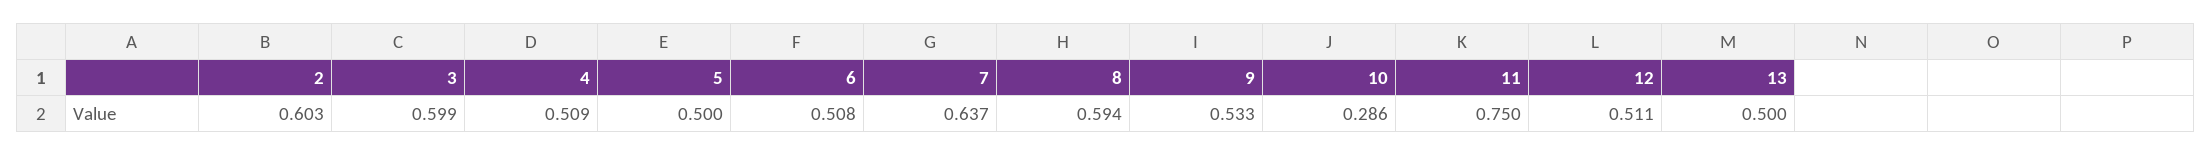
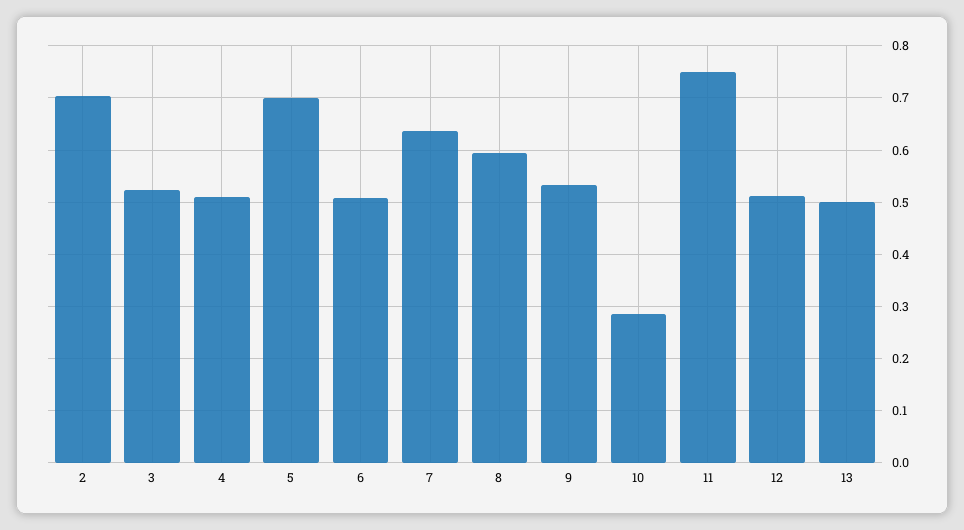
  {
-   "2": 0.603,
+   "2": 0.7,
-   "3": 0.599,
+   "3": 0.52,
    "4": 0.509,
-   "5": 0.5,
+   "5": 0.7,
    "6": 0.508,
    "7": 0.637,
    "8": 0.594,
    "9": 0.533,
    "10": 0.286,
    "11": 0.75,
    "12": 0.511,
    "13": 0.5
  }

